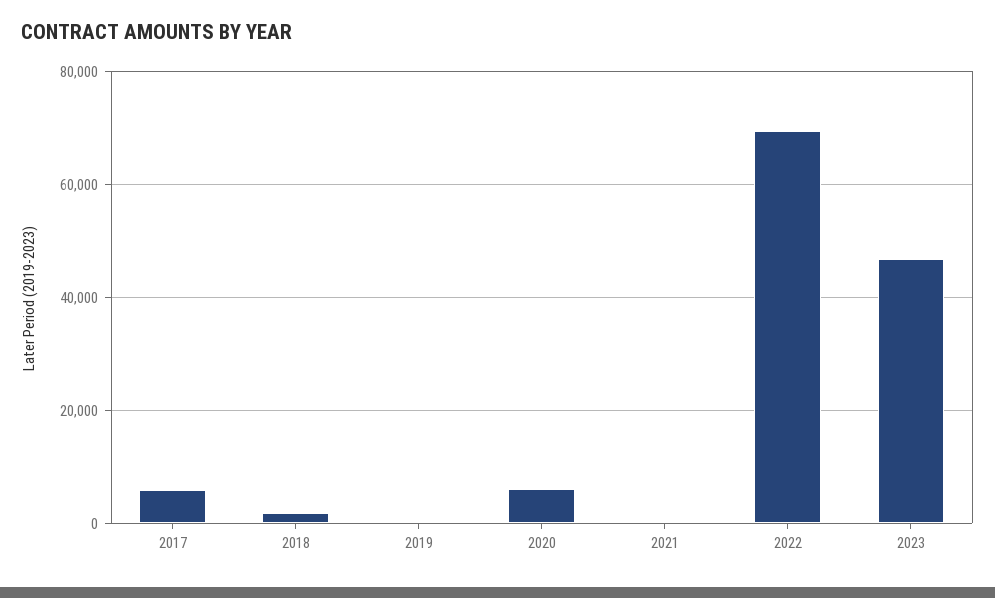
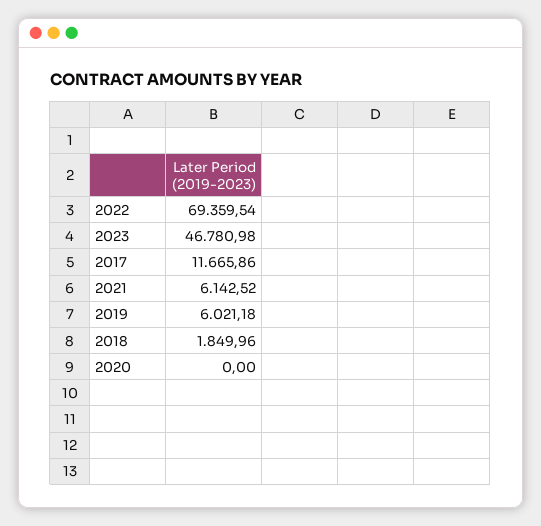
  {
-   "2017": 6000,
+   "2017": 11665.86,
    "2018": 1849.96,
-   "2019": 0,
+   "2019": 6021.18,
-   "2020": 6000,
+   "2020": 0,
-   "2021": 0,
+   "2021": 6142.52,
    "2022": 69359.54,
    "2023": 46780.98
  }

